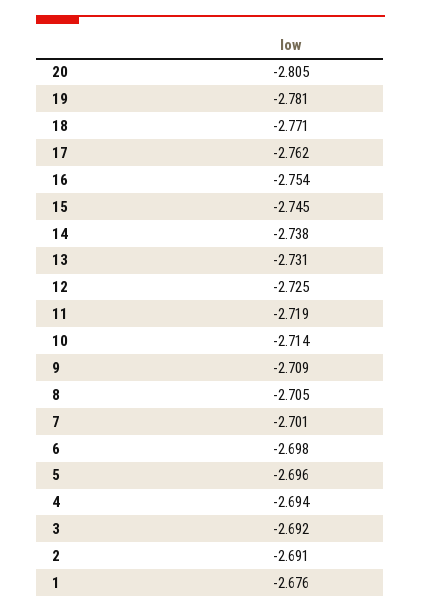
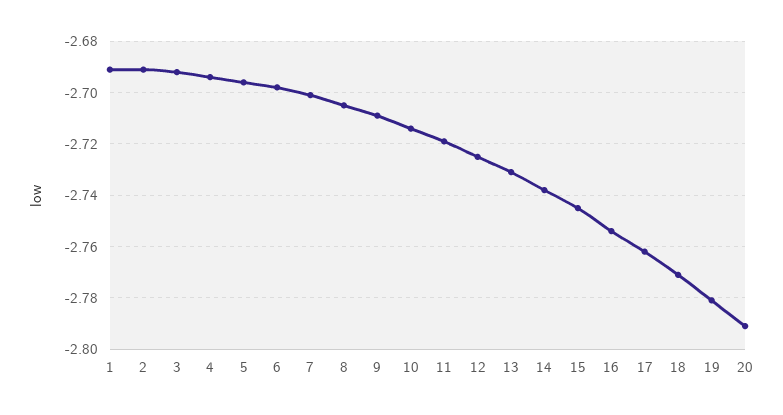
  {
-   "20": -2.805,
+   "20": -2.79,
    "19": -2.781,
    "18": -2.771,
    "17": -2.762,
    "16": -2.754,
    "15": -2.745,
    "14": -2.738,
    "13": -2.731,
    "12": -2.725,
    "11": -2.719,
    "10": -2.714,
    "9": -2.709,
    "8": -2.705,
    "7": -2.701,
    "6": -2.698,
    "5": -2.696,
    "4": -2.694,
    "3": -2.692,
    "2": -2.691,
-   "1": -2.676
+   "1": -2.69
  }

